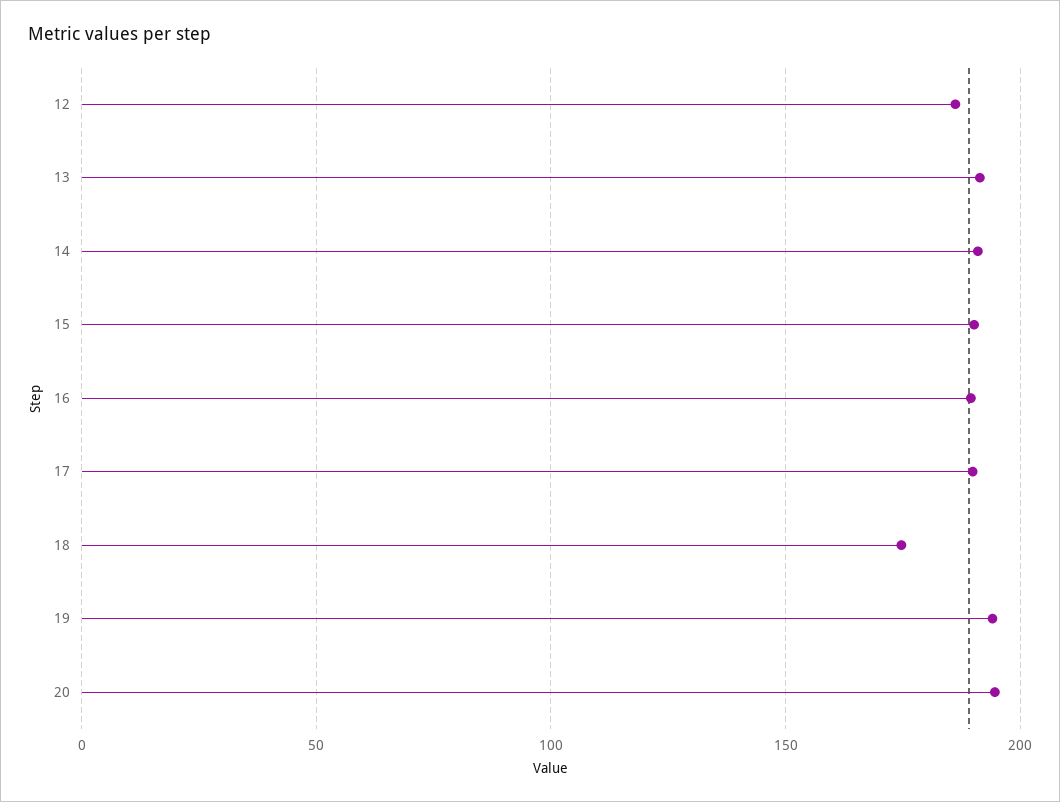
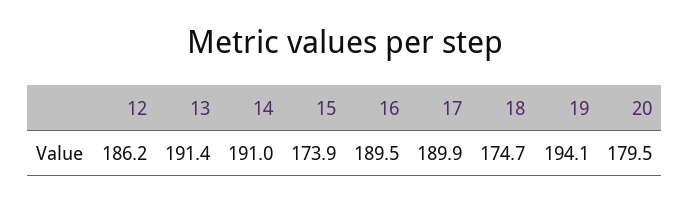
  {
    "12": 186.2,
    "13": 191.4,
    "14": 191,
-   "15": 190,
+   "15": 173.9,
    "16": 189.5,
    "17": 189.9,
    "18": 174.7,
    "19": 194.1,
-   "20": 195
+   "20": 179.5
  }

